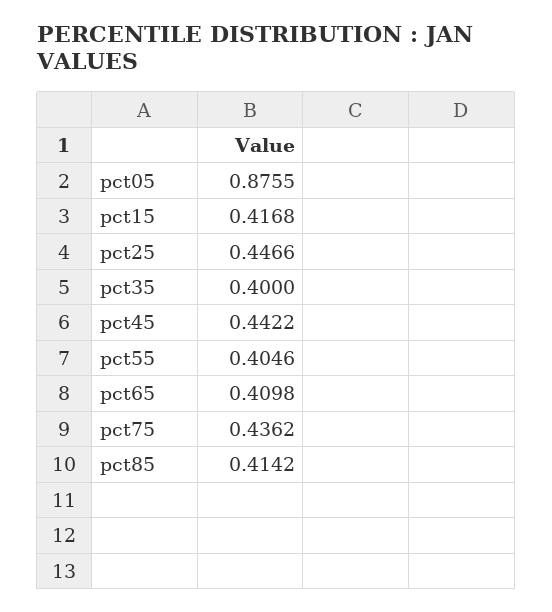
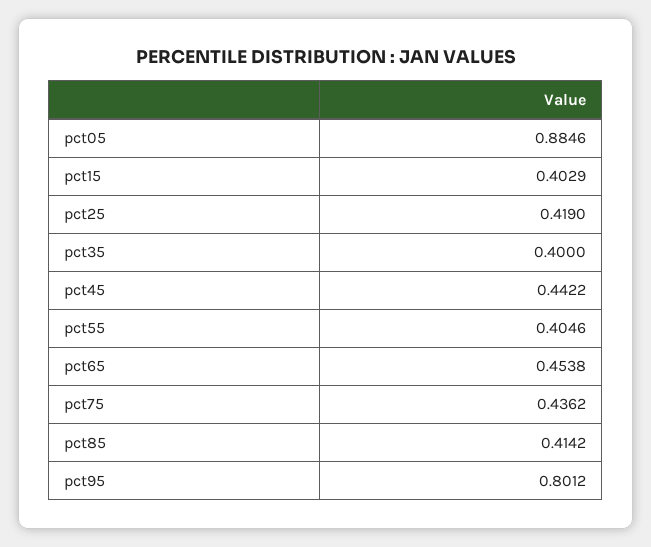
  {
-   "pct05": 0.8755,
+   "pct05": 0.8846,
-   "pct15": 0.4168,
+   "pct15": 0.4029,
-   "pct25": 0.4466,
+   "pct25": 0.419,
    "pct35": 0.4,
    "pct45": 0.4422,
    "pct55": 0.4046,
-   "pct65": 0.4098,
+   "pct65": 0.4538,
    "pct75": 0.4362,
-   "pct85": 0.4142
+   "pct85": 0.4142,
+   "pct95": 0.8012
  }

